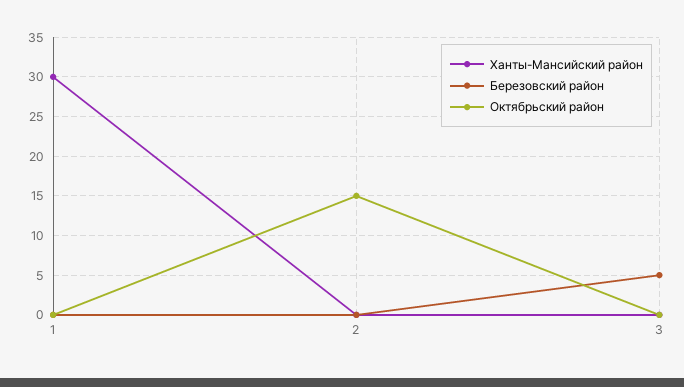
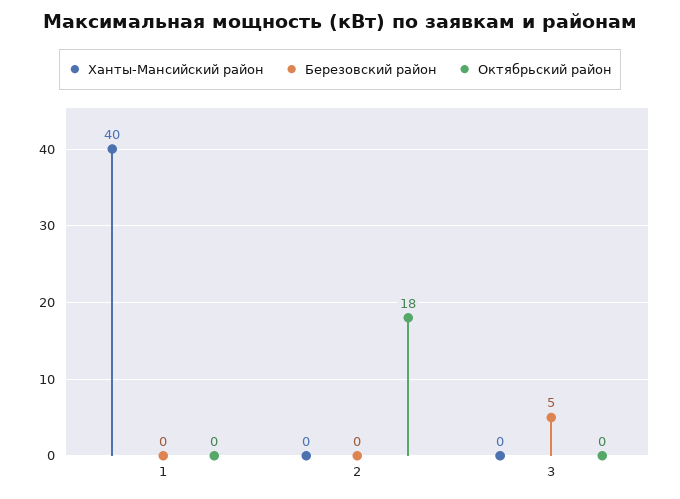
  {
    "Ханты-Мансийский район": {
-     "1": 30,
+     "1": 40,
      "2": 0,
      "3": 0
    },
    "Березовский район": {
      "1": 0,
      "2": 0,
      "3": 5
    },
    "Октябрьский район": {
      "1": 0,
-     "2": 15,
+     "2": 18,
      "3": 0
    }
  }

